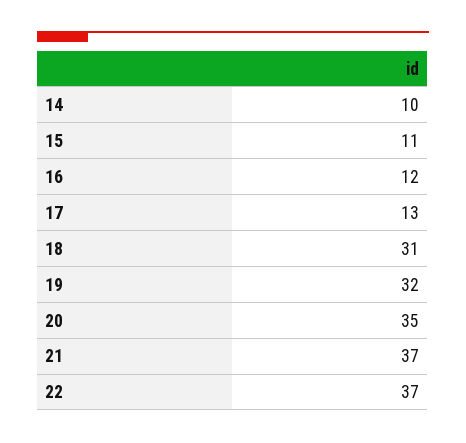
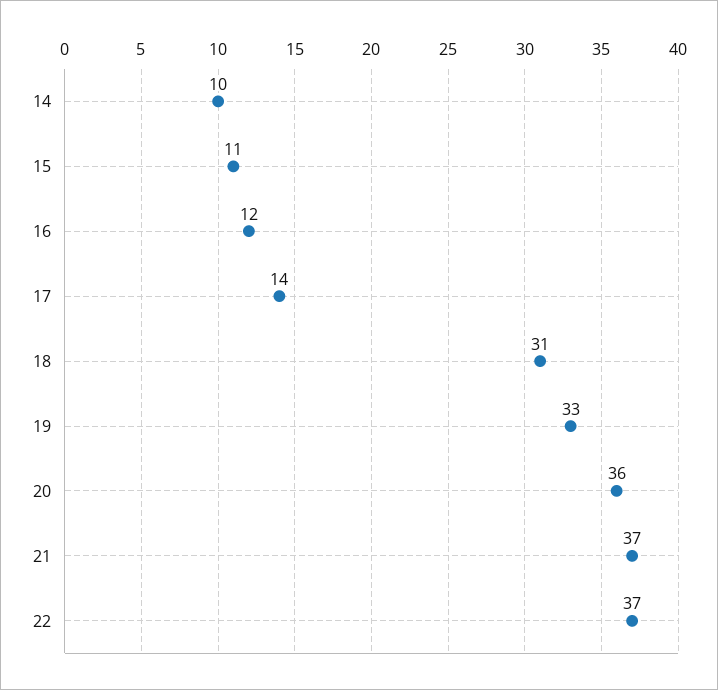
  {
    "14": 10,
    "15": 11,
    "16": 12,
-   "17": 13,
+   "17": 14,
    "18": 31,
-   "19": 32,
+   "19": 33,
-   "20": 35,
+   "20": 36,
    "21": 37,
    "22": 37
  }

